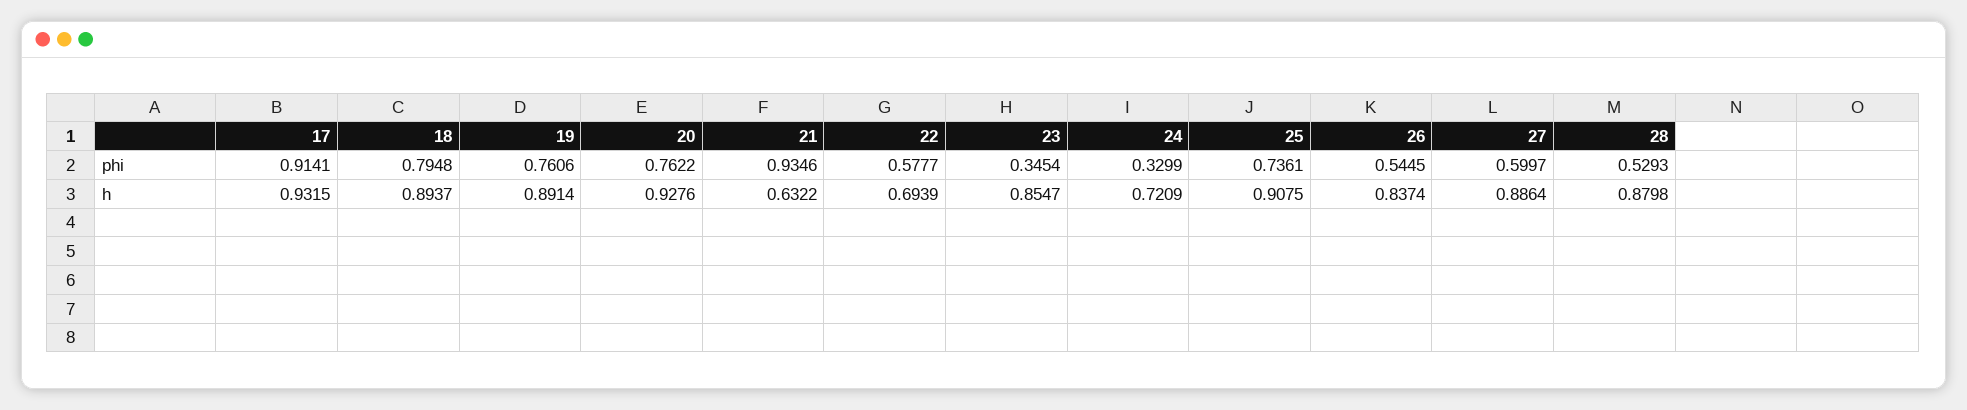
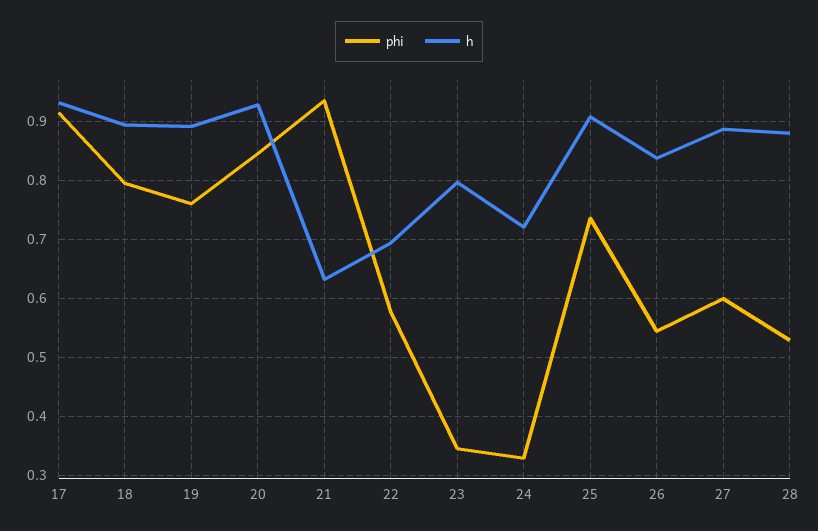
  {
    "phi": {
      "17": 0.9141,
      "18": 0.7948,
      "19": 0.7606,
-     "20": 0.7622,
+     "20": 0.84,
      "21": 0.9346,
      "22": 0.5777,
      "23": 0.3454,
      "24": 0.3299,
      "25": 0.7361,
      "26": 0.5445,
      "27": 0.5997,
      "28": 0.5293
    },
    "h": {
      "17": 0.9315,
      "18": 0.8937,
      "19": 0.8914,
      "20": 0.9276,
      "21": 0.6322,
      "22": 0.6939,
-     "23": 0.8547,
+     "23": 0.8,
      "24": 0.7209,
      "25": 0.9075,
      "26": 0.8374,
      "27": 0.8864,
      "28": 0.8798
    }
  }

